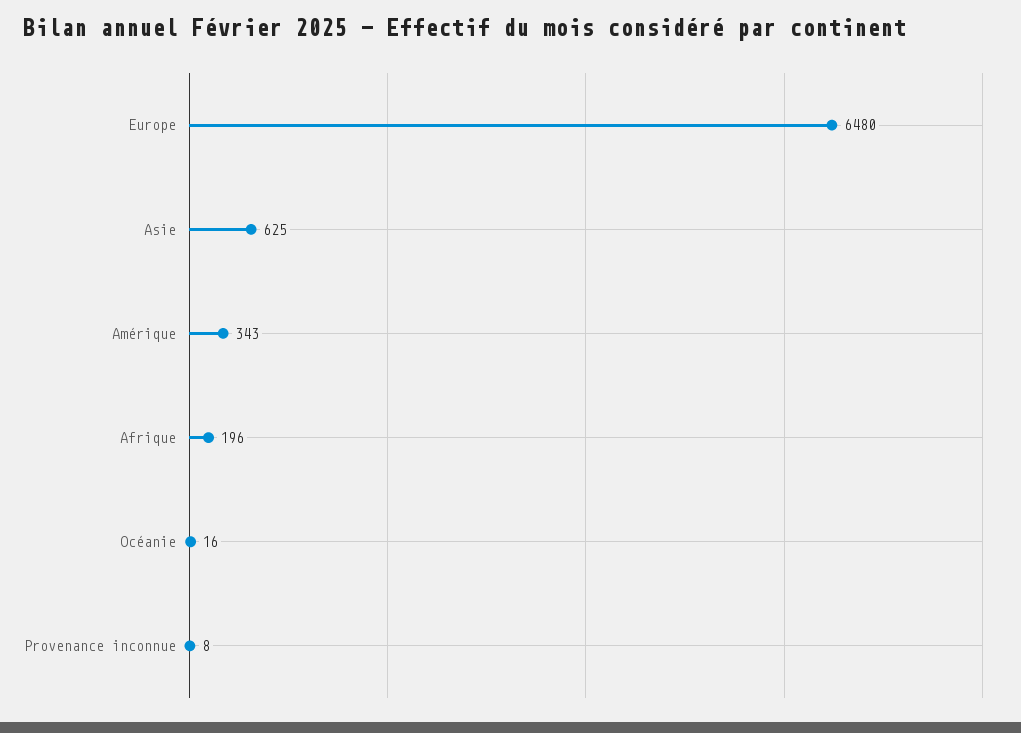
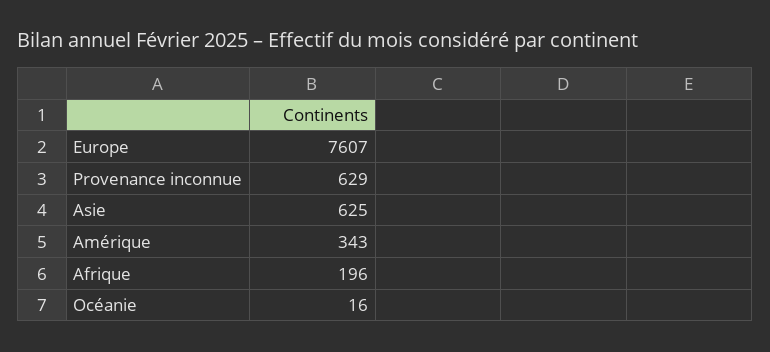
  {
-   "Europe": 6480,
+   "Europe": 7607,
    "Asie": 625,
    "Amérique": 343,
    "Afrique": 196,
    "Océanie": 16,
-   "Provenance inconnue": 8
+   "Provenance inconnue": 629
  }

